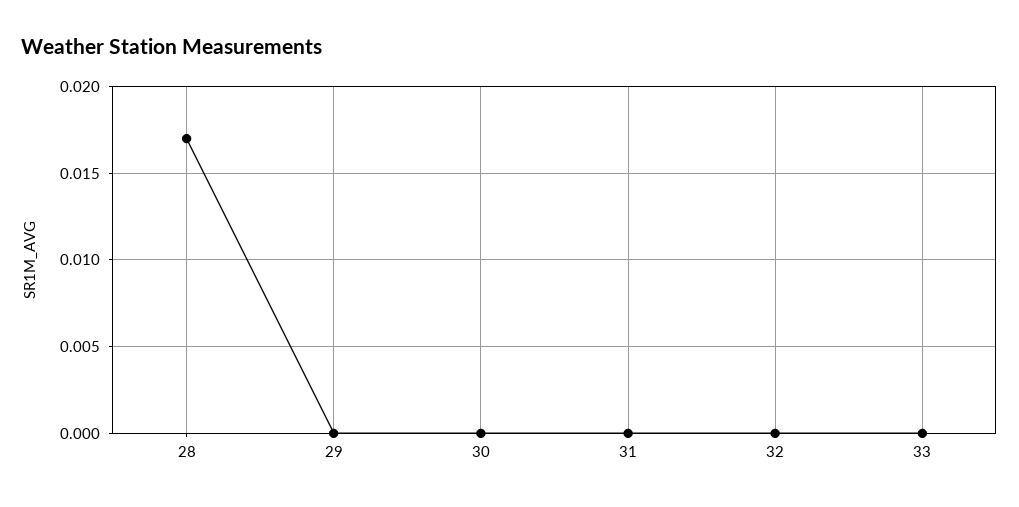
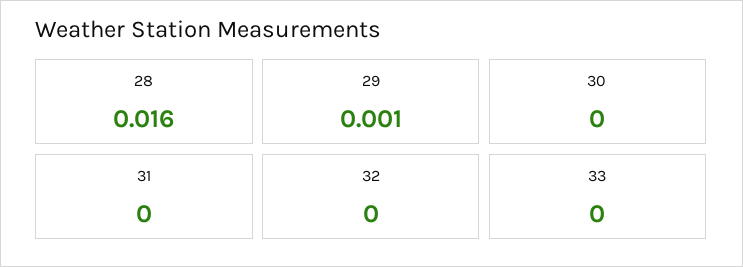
  {
-   "28": 0.017,
+   "28": 0.016,
-   "29": 0,
+   "29": 0.001,
    "30": 0,
    "31": 0,
    "32": 0,
    "33": 0
  }

